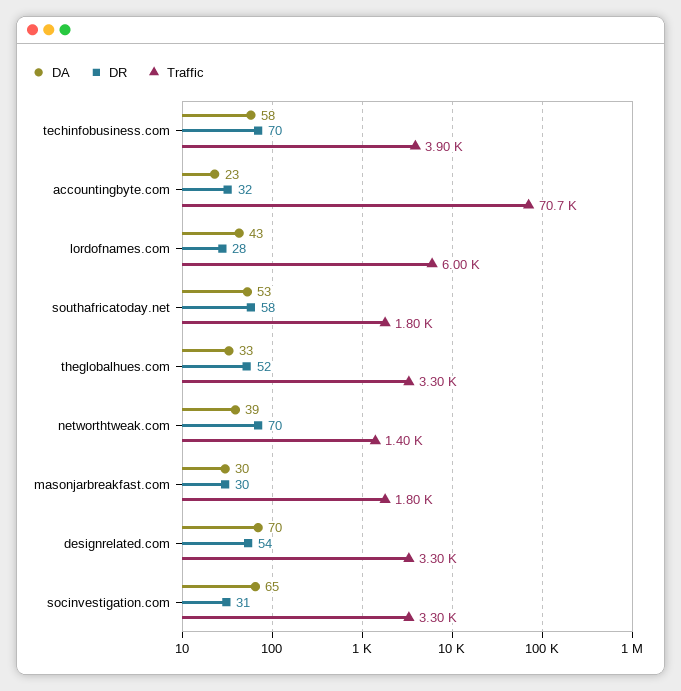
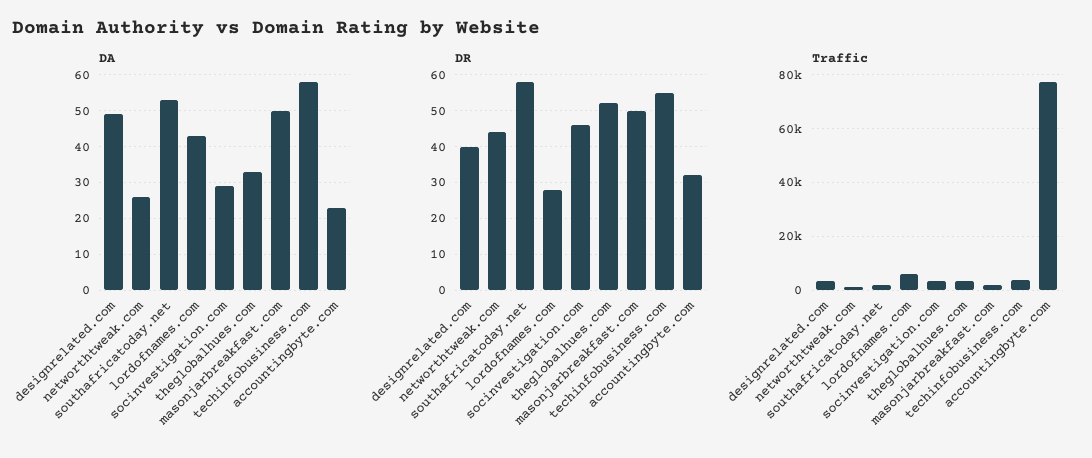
  {
    "DA": {
      "techinfobusiness.com": 58,
      "accountingbyte.com": 23,
      "lordofnames.com": 43,
      "southafricatoday.net": 53,
      "theglobalhues.com": 33,
-     "networthtweak.com": 39,
+     "networthtweak.com": 25,
-     "masonjarbreakfast.com": 30,
+     "masonjarbreakfast.com": 50,
-     "designrelated.com": 70,
+     "designrelated.com": 50,
-     "socinvestigation.com": 65
+     "socinvestigation.com": 30
    },
    "DR": {
-     "techinfobusiness.com": 70,
+     "techinfobusiness.com": 55,
      "accountingbyte.com": 32,
      "lordofnames.com": 28,
      "southafricatoday.net": 58,
      "theglobalhues.com": 52,
-     "networthtweak.com": 70,
+     "networthtweak.com": 45,
-     "masonjarbreakfast.com": 30,
+     "masonjarbreakfast.com": 50,
-     "designrelated.com": 54,
+     "designrelated.com": 40,
-     "socinvestigation.com": 31
+     "socinvestigation.com": 45
    },
    "Traffic": {
      "techinfobusiness.com": 3900,
-     "accountingbyte.com": 70700,
+     "accountingbyte.com": 77500,
      "lordofnames.com": 6000,
      "southafricatoday.net": 1800,
      "theglobalhues.com": 3300,
      "networthtweak.com": 1400,
      "masonjarbreakfast.com": 1800,
      "designrelated.com": 3300,
      "socinvestigation.com": 3300
    }
  }

